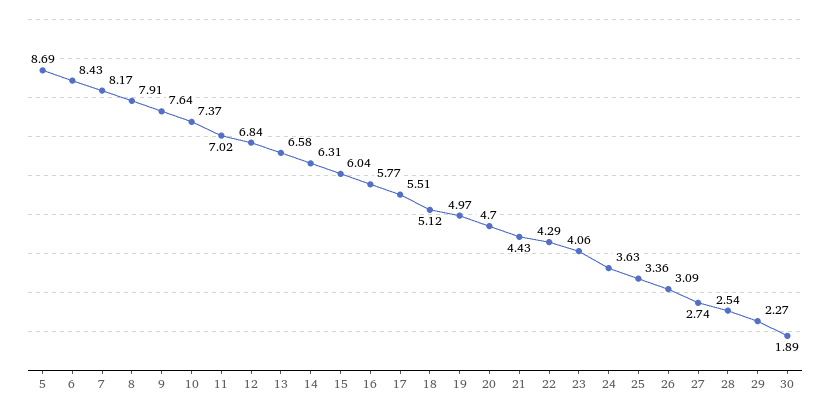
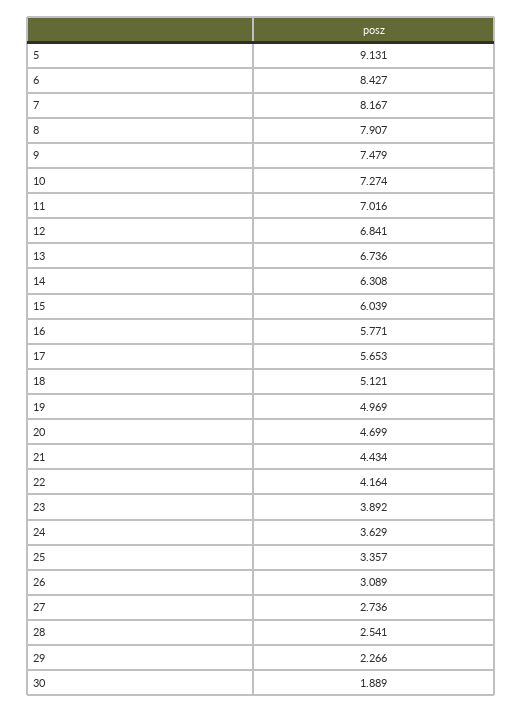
  {
-   "5": 8.69,
+   "5": 9.131,
    "6": 8.427,
    "7": 8.167,
    "8": 7.907,
-   "9": 7.64,
+   "9": 7.479,
-   "10": 7.37,
+   "10": 7.274,
    "11": 7.016,
    "12": 6.841,
-   "13": 6.58,
+   "13": 6.736,
    "14": 6.308,
    "15": 6.039,
    "16": 5.771,
-   "17": 5.51,
+   "17": 5.653,
    "18": 5.121,
    "19": 4.969,
    "20": 4.699,
    "21": 4.434,
-   "22": 4.29,
+   "22": 4.164,
-   "23": 4.06,
+   "23": 3.892,
    "24": 3.629,
    "25": 3.357,
    "26": 3.089,
    "27": 2.736,
    "28": 2.541,
    "29": 2.266,
    "30": 1.889
  }

